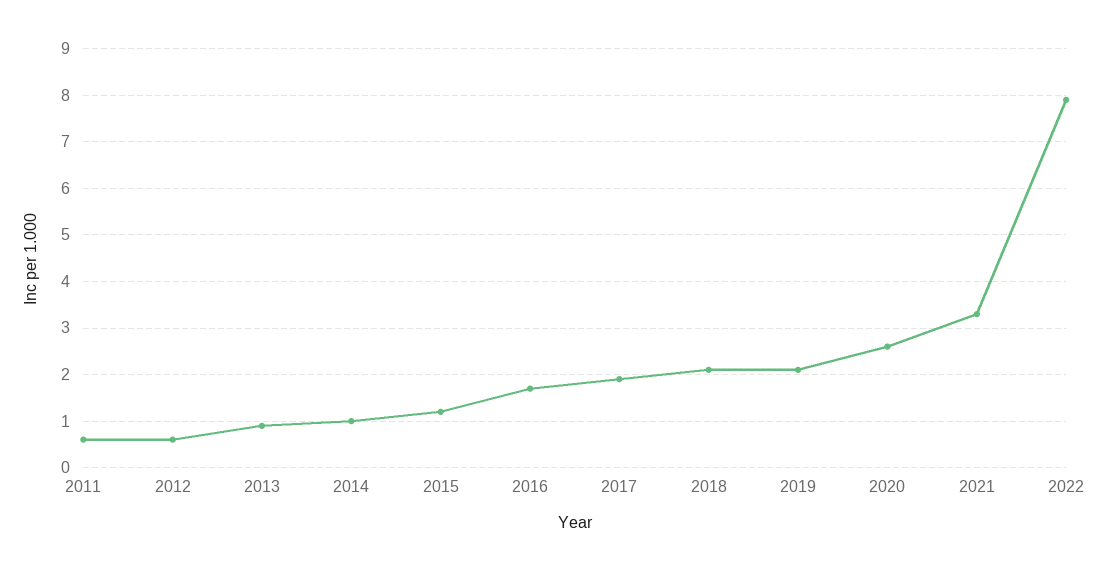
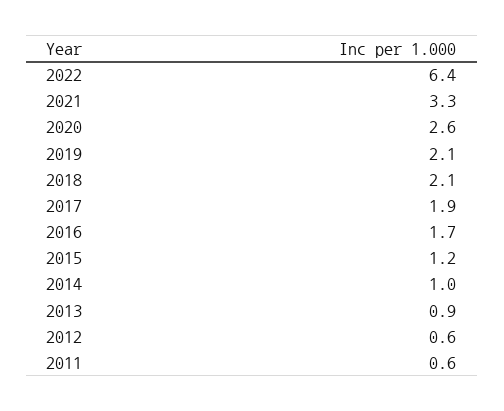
  {
    "2011": 0.6,
    "2012": 0.6,
    "2013": 0.9,
    "2014": 1,
    "2015": 1.2,
    "2016": 1.7,
    "2017": 1.9,
    "2018": 2.1,
    "2019": 2.1,
    "2020": 2.6,
    "2021": 3.3,
-   "2022": 8
+   "2022": 6.4
  }

